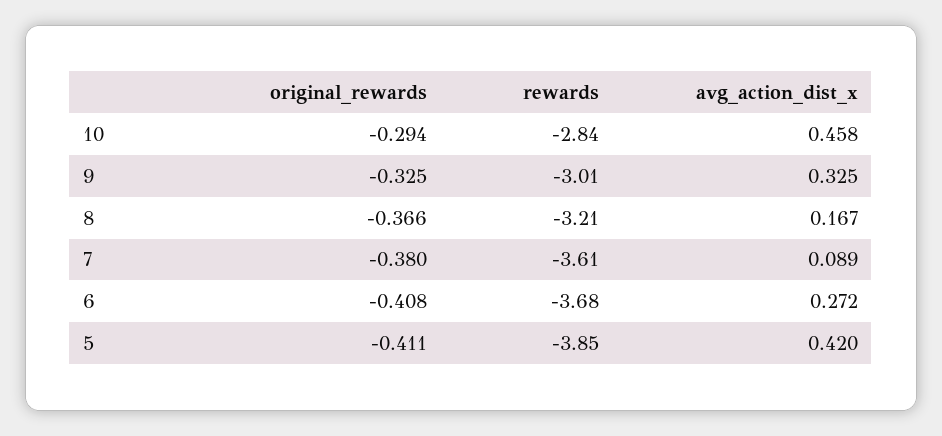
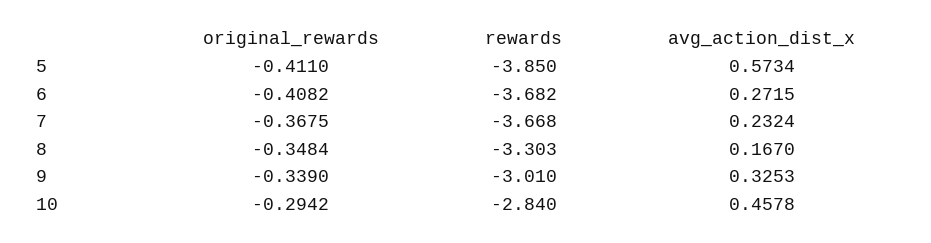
  {
    "original_rewards": {
      "10": -0.2942,
-     "9": -0.325,
+     "9": -0.339,
-     "8": -0.366,
+     "8": -0.3484,
-     "7": -0.38,
+     "7": -0.3675,
      "6": -0.4082,
      "5": -0.411
    },
    "rewards": {
      "10": -2.84,
      "9": -3.01,
-     "8": -3.21,
+     "8": -3.303,
-     "7": -3.61,
+     "7": -3.668,
      "6": -3.682,
      "5": -3.85
    },
    "avg_action_dist_x": {
      "10": 0.4578,
      "9": 0.3253,
      "8": 0.167,
-     "7": 0.089,
+     "7": 0.2324,
      "6": 0.2715,
-     "5": 0.42
+     "5": 0.5734
    }
  }

